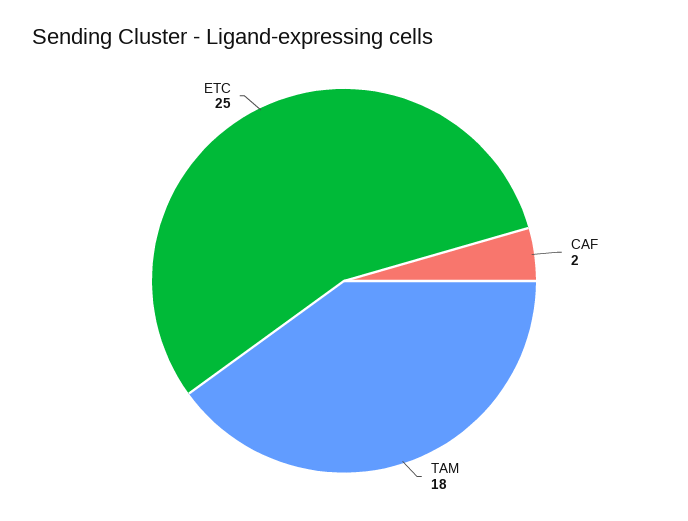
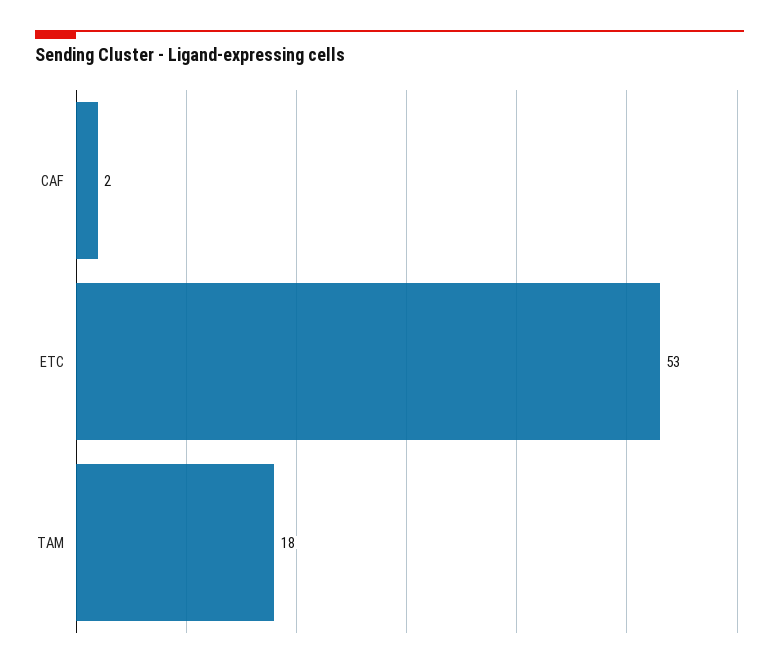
  {
    "CAF": 2,
    "TAM": 18,
-   "ETC": 25
+   "ETC": 53
  }

